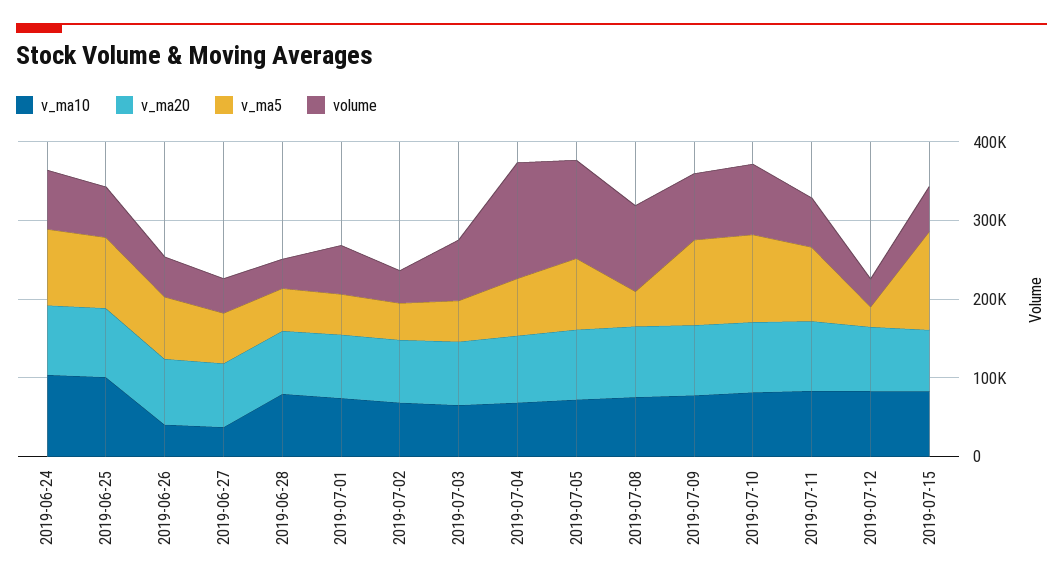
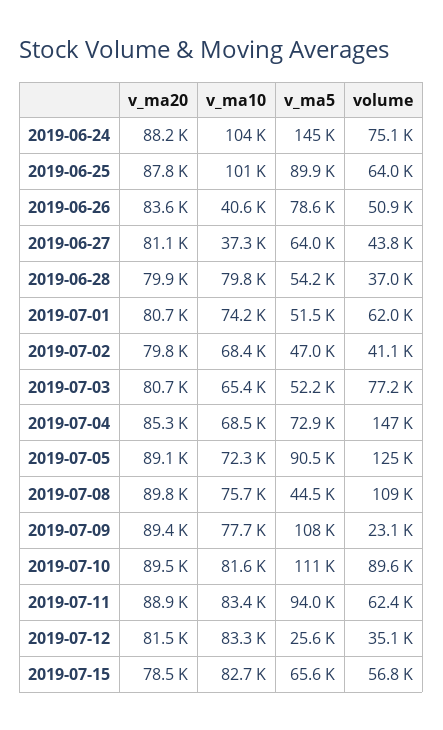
  {
    "v_ma10": {
      "2019-06-24": 104000,
      "2019-06-25": 101000,
      "2019-06-26": 40600,
      "2019-06-27": 37300,
      "2019-06-28": 79800,
      "2019-07-01": 74200,
      "2019-07-02": 68400,
      "2019-07-03": 65400,
      "2019-07-04": 68500,
      "2019-07-05": 72300,
      "2019-07-08": 75700,
      "2019-07-09": 77700,
      "2019-07-10": 81600,
      "2019-07-11": 83400,
      "2019-07-12": 83300,
      "2019-07-15": 82700
    },
    "v_ma20": {
      "2019-06-24": 88200,
      "2019-06-25": 87800,
      "2019-06-26": 83600,
      "2019-06-27": 81100,
      "2019-06-28": 79900,
      "2019-07-01": 80700,
      "2019-07-02": 79800,
      "2019-07-03": 80700,
      "2019-07-04": 85300,
      "2019-07-05": 89100,
      "2019-07-08": 89800,
      "2019-07-09": 89400,
      "2019-07-10": 89500,
      "2019-07-11": 88900,
      "2019-07-12": 81500,
      "2019-07-15": 78500
    },
    "v_ma5": {
-     "2019-06-24": 100000,
+     "2019-06-24": 145000,
      "2019-06-25": 89900,
      "2019-06-26": 78600,
      "2019-06-27": 64000,
      "2019-06-28": 54200,
      "2019-07-01": 51500,
      "2019-07-02": 47000,
      "2019-07-03": 52200,
      "2019-07-04": 72900,
      "2019-07-05": 90500,
      "2019-07-08": 44500,
      "2019-07-09": 108000,
      "2019-07-10": 111000,
      "2019-07-11": 94000,
      "2019-07-12": 25600,
-     "2019-07-15": 120000
+     "2019-07-15": 65600
    },
    "volume": {
      "2019-06-24": 75100,
      "2019-06-25": 64000,
      "2019-06-26": 50900,
      "2019-06-27": 43800,
      "2019-06-28": 37000,
      "2019-07-01": 62000,
      "2019-07-02": 41100,
      "2019-07-03": 77200,
      "2019-07-04": 147000,
      "2019-07-05": 125000,
      "2019-07-08": 109000,
-     "2019-07-09": 80000,
+     "2019-07-09": 23100,
      "2019-07-10": 89600,
      "2019-07-11": 62400,
      "2019-07-12": 35100,
      "2019-07-15": 56800
    }
  }

